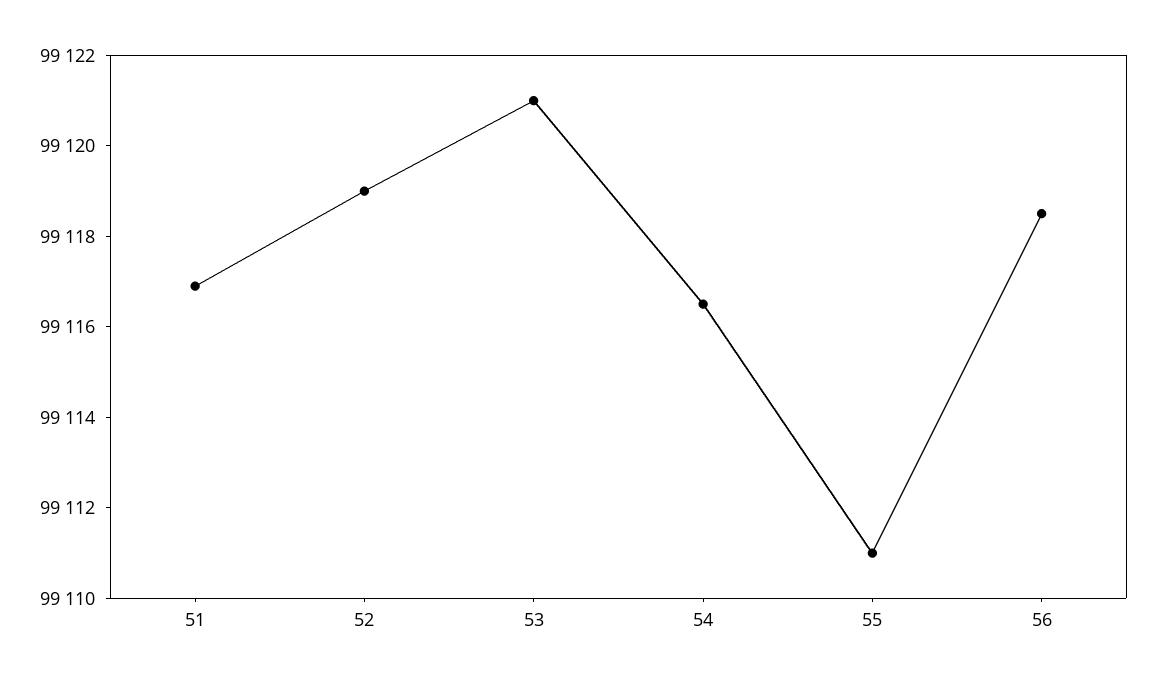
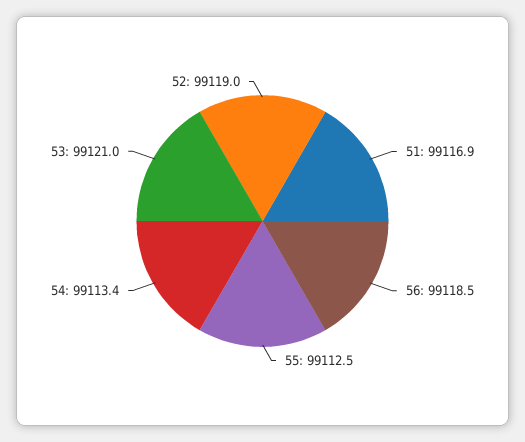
  {
    "51": 99116.9,
    "52": 99119,
    "53": 99121,
-   "54": 99116.5,
+   "54": 99113.4,
-   "55": 99111,
+   "55": 99112.5,
    "56": 99118.5
  }

